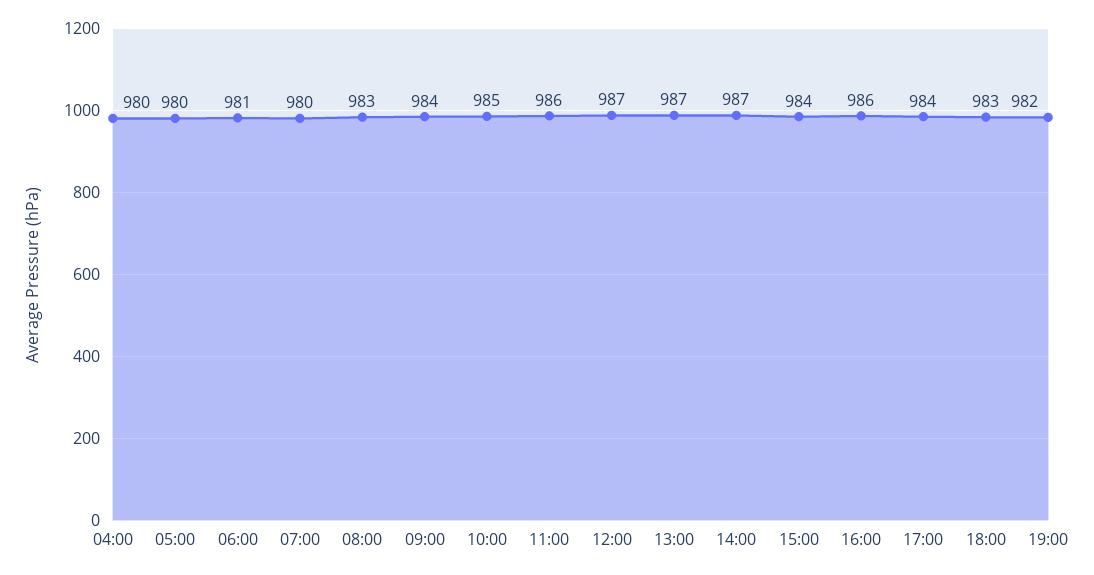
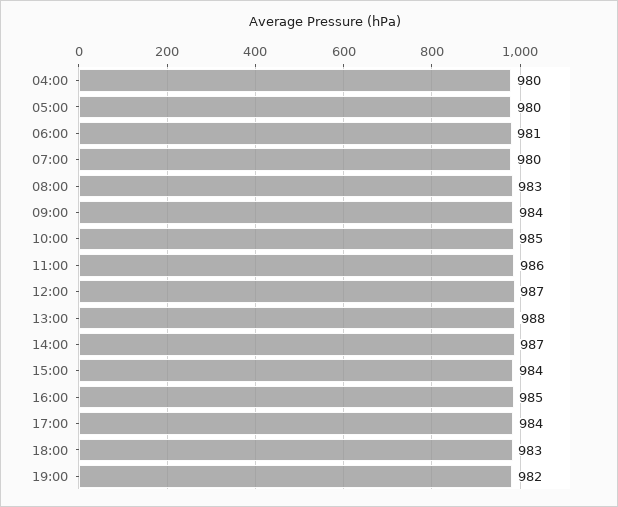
  {
    "04:00": 980,
    "05:00": 980,
    "06:00": 981,
    "07:00": 980,
    "08:00": 983,
    "09:00": 984,
    "10:00": 985,
    "11:00": 986,
    "12:00": 987,
-   "13:00": 987,
+   "13:00": 988,
    "14:00": 987,
    "15:00": 984,
-   "16:00": 986,
+   "16:00": 985,
    "17:00": 984,
    "18:00": 983,
    "19:00": 982
  }

